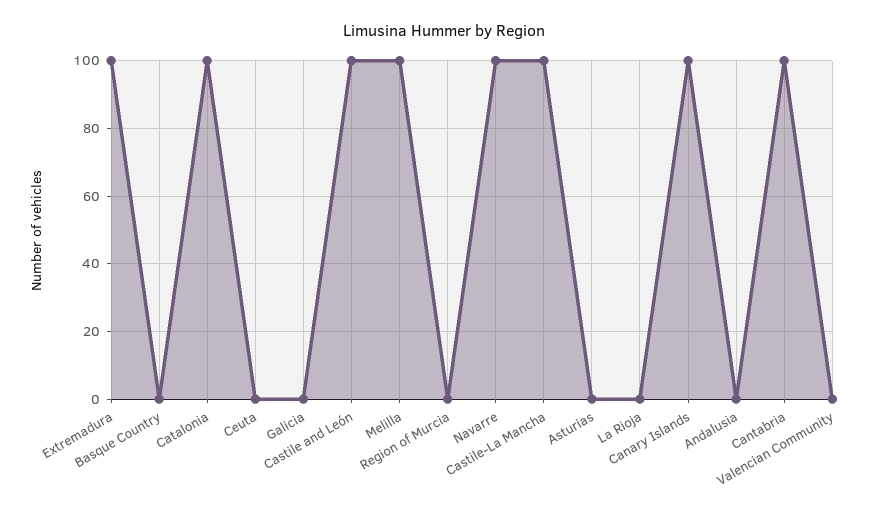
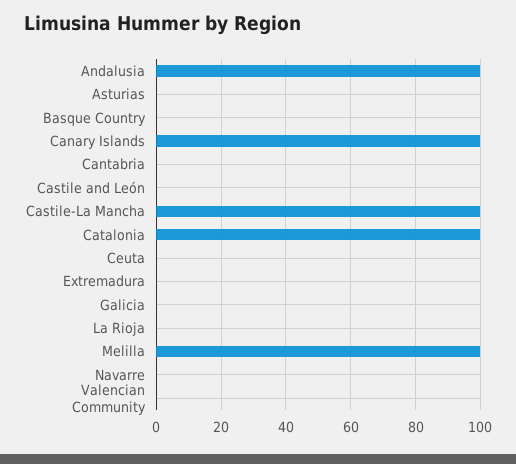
  {
-   "Extremadura": 100,
+   "Extremadura": 0,
    "Basque Country": 0,
    "Catalonia": 100,
    "Ceuta": 0,
    "Galicia": 0,
-   "Castile and León": 100,
+   "Castile and León": 0,
    "Melilla": 100,
-   "Region of Murcia": 0,
-   "Navarre": 100,
+   "Navarre": 0,
    "Castile-La Mancha": 100,
    "Asturias": 0,
    "La Rioja": 0,
    "Canary Islands": 100,
-   "Andalusia": 0,
+   "Andalusia": 100,
-   "Cantabria": 100,
+   "Cantabria": 0,
    "Valencian Community": 0
  }

